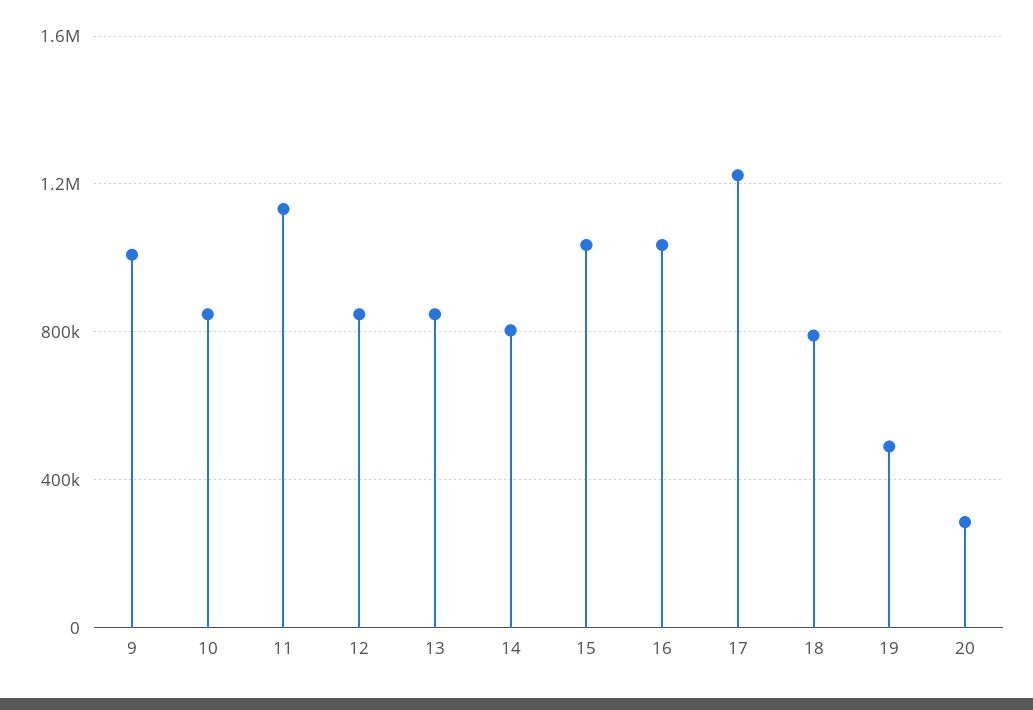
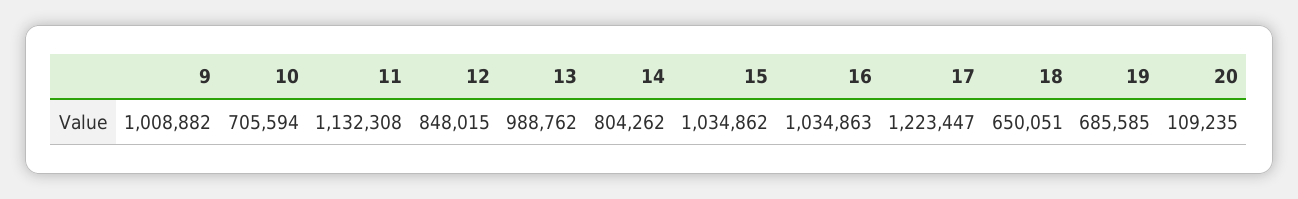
  {
    "9": 1008882,
-   "10": 850000,
+   "10": 705594,
    "11": 1132308,
    "12": 848015,
-   "13": 850000,
+   "13": 988762,
    "14": 804262,
    "15": 1034862,
    "16": 1034863,
    "17": 1223447,
-   "18": 800000,
+   "18": 650051,
-   "19": 500000,
+   "19": 685585,
-   "20": 300000
+   "20": 109235
  }

